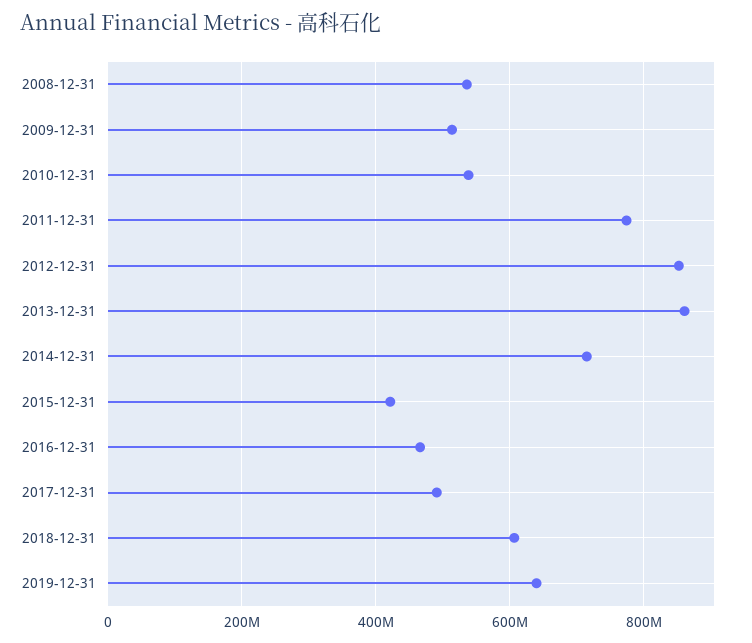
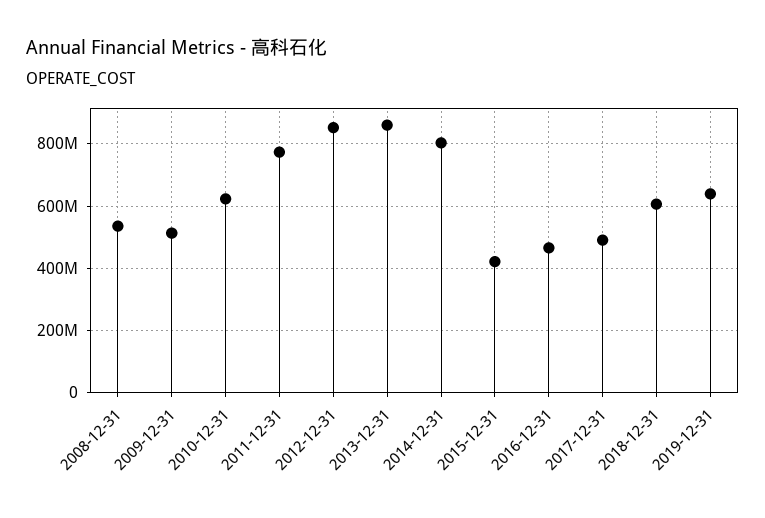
  {
    "2008-12-31": 540000000,
    "2009-12-31": 520000000,
-   "2010-12-31": 540000000,
+   "2010-12-31": 620000000,
    "2011-12-31": 780000000,
    "2012-12-31": 860000000,
    "2013-12-31": 860000000,
-   "2014-12-31": 720000000,
+   "2014-12-31": 800000000,
    "2015-12-31": 420000000,
    "2016-12-31": 460000000,
    "2017-12-31": 500000000,
    "2018-12-31": 600000000,
    "2019-12-31": 640000000
  }

